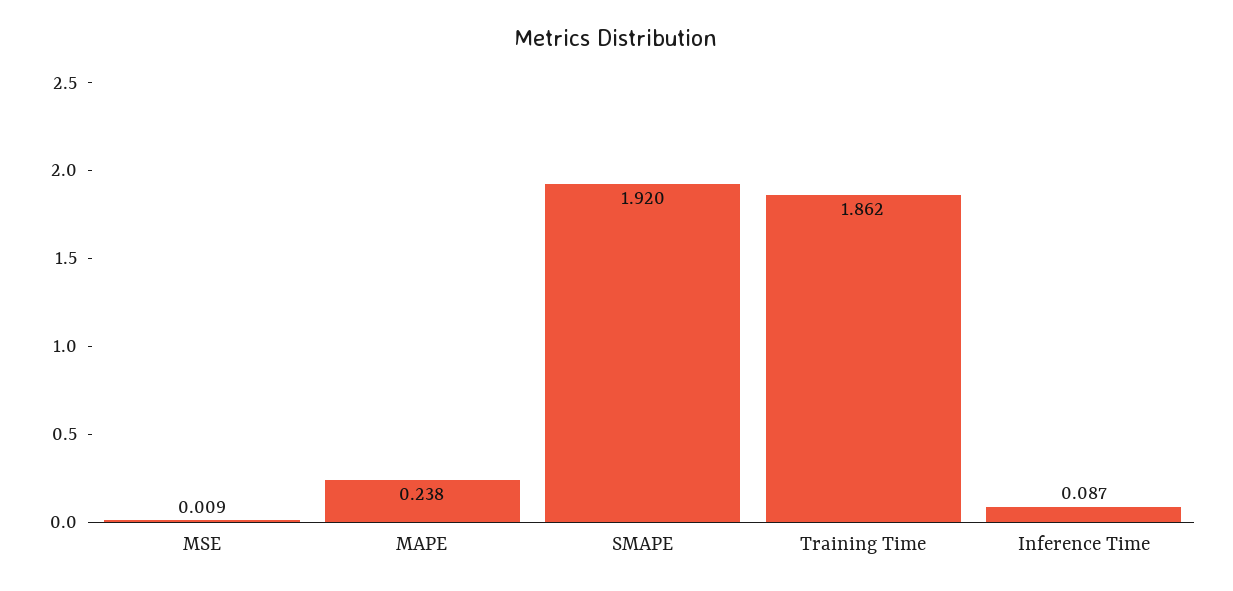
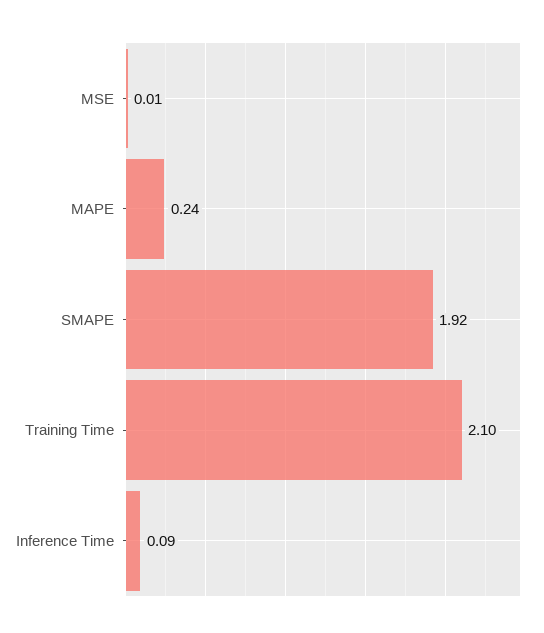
  {
    "MSE": 0.009,
    "MAPE": 0.238,
    "SMAPE": 1.92,
-   "Training Time": 1.862,
+   "Training Time": 2.1,
    "Inference Time": 0.087
  }

